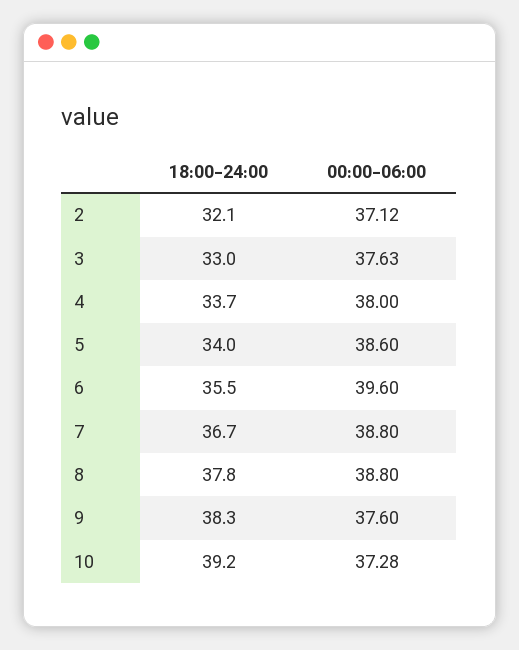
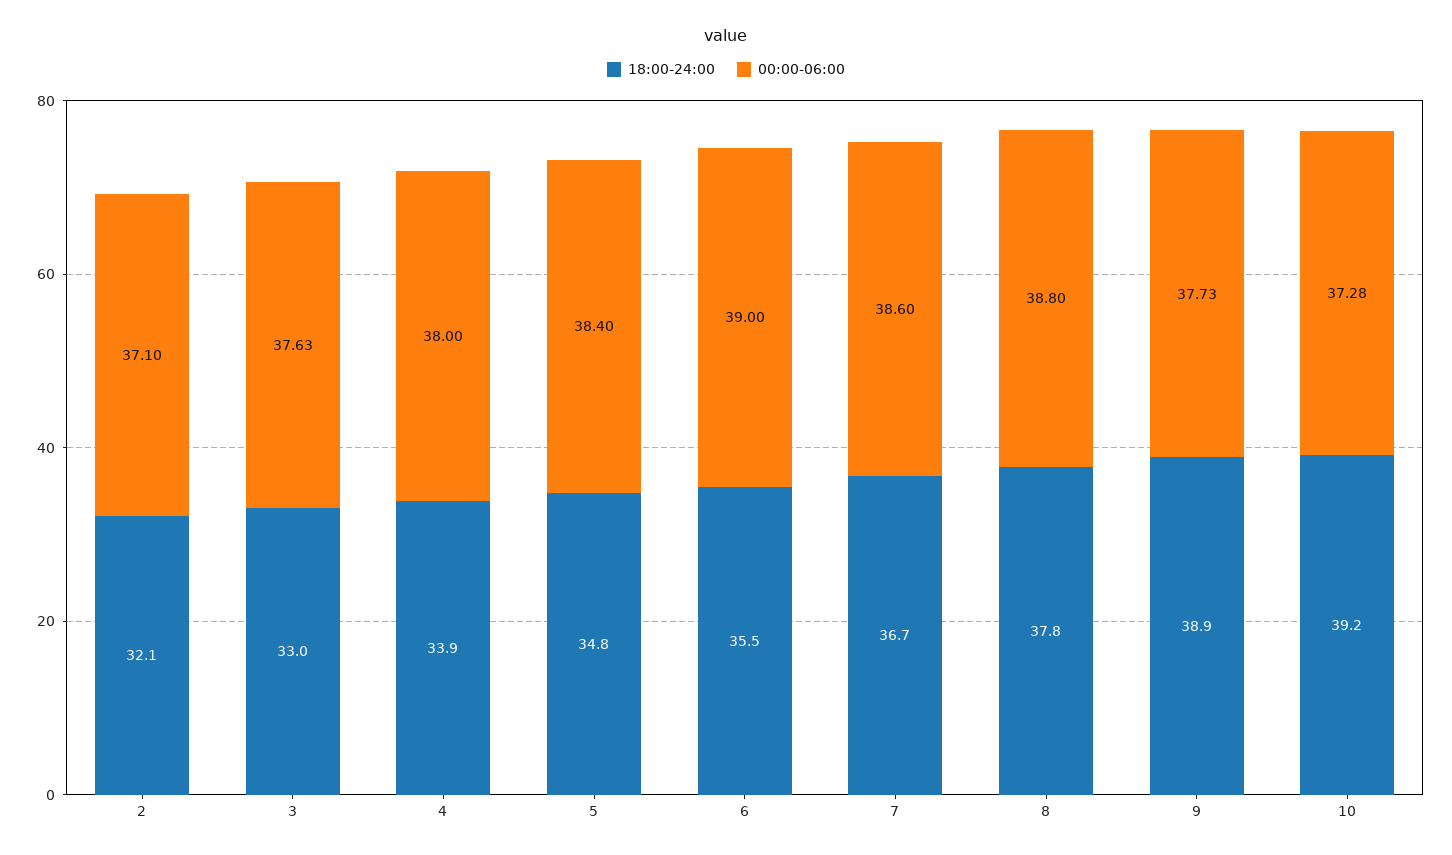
  {
    "18:00-24:00": {
      "2": 32.1,
      "3": 33,
-     "4": 33.7,
+     "4": 33.9,
-     "5": 34,
+     "5": 34.8,
      "6": 35.5,
      "7": 36.7,
      "8": 37.8,
-     "9": 38.3,
+     "9": 38.9,
      "10": 39.2
    },
    "00:00-06:00": {
-     "2": 37.12,
+     "2": 37.1,
      "3": 37.63,
      "4": 38,
-     "5": 38.6,
+     "5": 38.4,
-     "6": 39.6,
+     "6": 39,
-     "7": 38.8,
+     "7": 38.6,
      "8": 38.8,
-     "9": 37.6,
+     "9": 37.73,
      "10": 37.28
    }
  }

